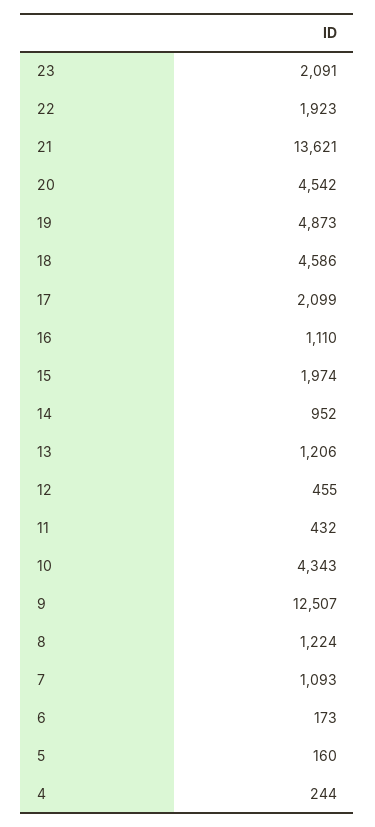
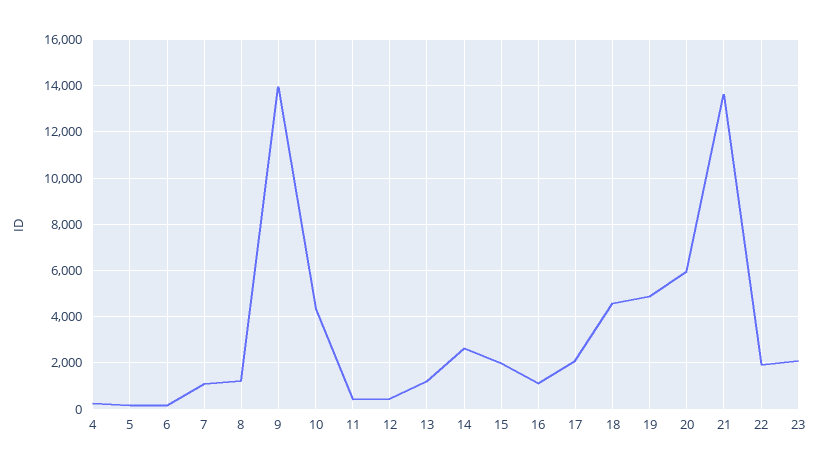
  {
    "23": 2091,
    "22": 1923,
    "21": 13621,
-   "20": 4542,
+   "20": 6000,
    "19": 4873,
    "18": 4586,
    "17": 2099,
    "16": 1110,
    "15": 1974,
-   "14": 952,
+   "14": 2500,
    "13": 1206,
    "12": 455,
    "11": 432,
    "10": 4343,
-   "9": 12507,
+   "9": 14000,
    "8": 1224,
    "7": 1093,
    "6": 173,
    "5": 160,
    "4": 244
  }

